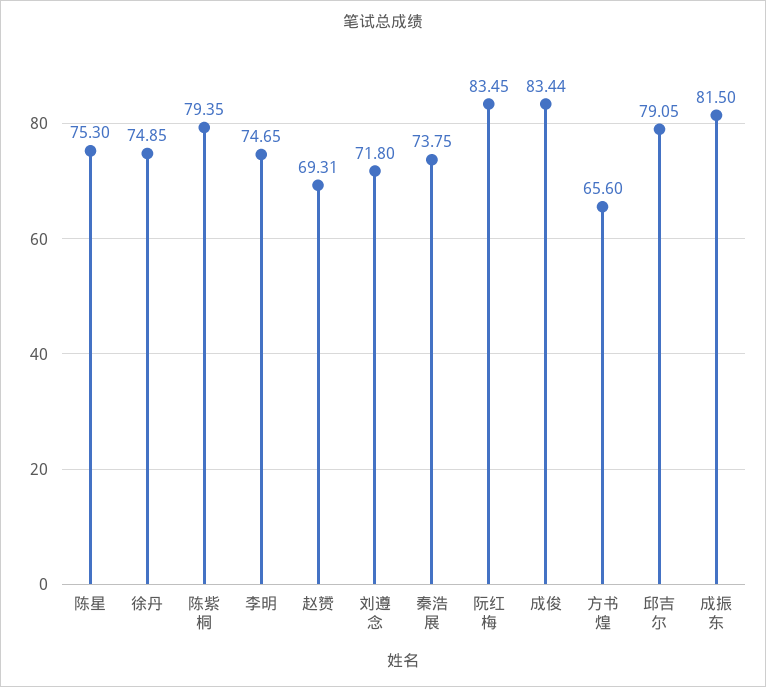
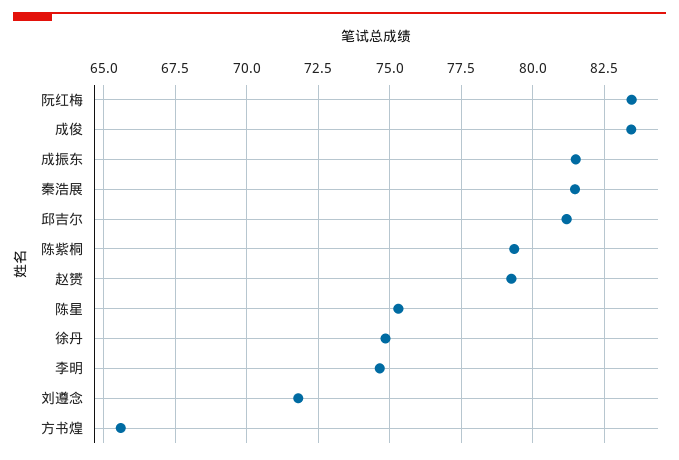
  {
    "陈星": 75.3,
    "徐丹": 74.85,
    "陈紫桐": 79.35,
    "李明": 74.65,
-   "赵赟": 69.31,
+   "赵赟": 79.25,
    "刘遵念": 71.8,
-   "秦浩展": 73.75,
+   "秦浩展": 81.5,
    "阮红梅": 83.45,
    "成俊": 83.44,
    "方书煌": 65.6,
-   "邱吉尔": 79.05,
+   "邱吉尔": 81.25,
    "成振东": 81.5
  }

